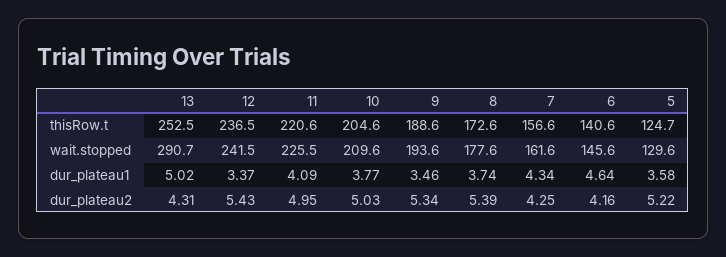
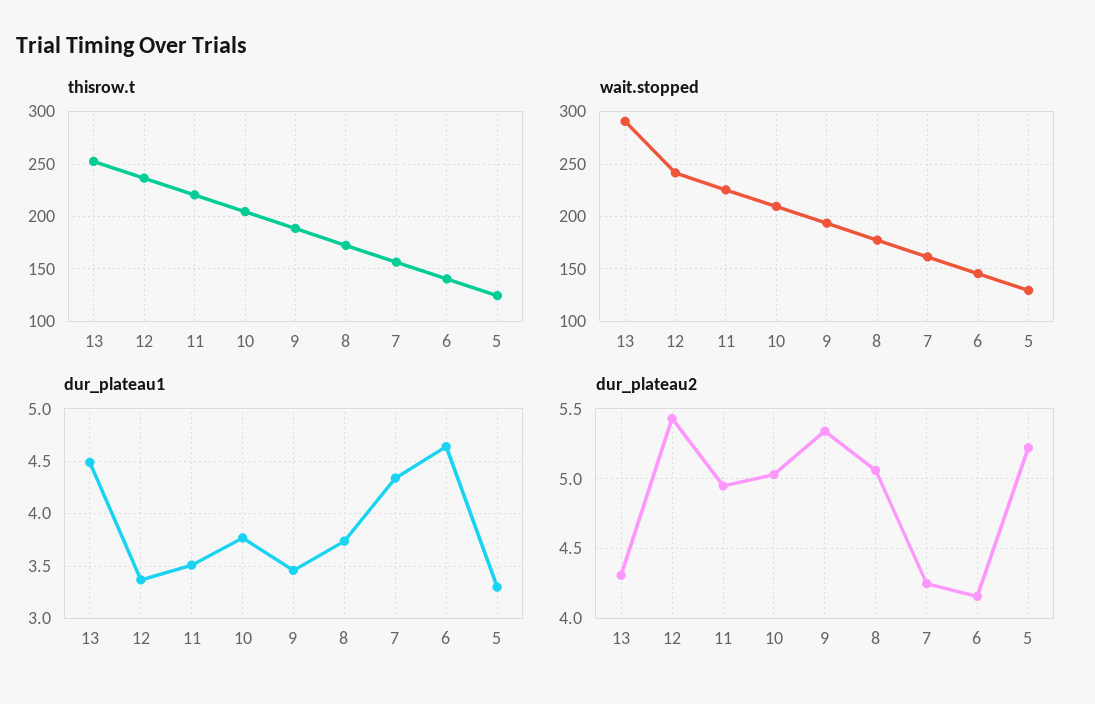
  {
    "thisRow.t": {
      "13": 252.5,
      "12": 236.5,
      "11": 220.6,
      "10": 204.6,
      "9": 188.6,
      "8": 172.6,
      "7": 156.6,
      "6": 140.6,
      "5": 124.7
    },
    "wait.stopped": {
      "13": 290.7,
      "12": 241.5,
      "11": 225.5,
      "10": 209.6,
      "9": 193.6,
      "8": 177.6,
      "7": 161.6,
      "6": 145.6,
      "5": 129.6
    },
    "dur_plateau1": {
-     "13": 5.02,
+     "13": 4.5,
      "12": 3.37,
-     "11": 4.09,
+     "11": 3.5,
      "10": 3.77,
      "9": 3.46,
      "8": 3.74,
      "7": 4.34,
      "6": 4.64,
-     "5": 3.58
+     "5": 3.3
    },
    "dur_plateau2": {
      "13": 4.31,
      "12": 5.43,
      "11": 4.95,
      "10": 5.03,
      "9": 5.34,
-     "8": 5.39,
+     "8": 5.05,
      "7": 4.25,
      "6": 4.16,
      "5": 5.22
    }
  }

